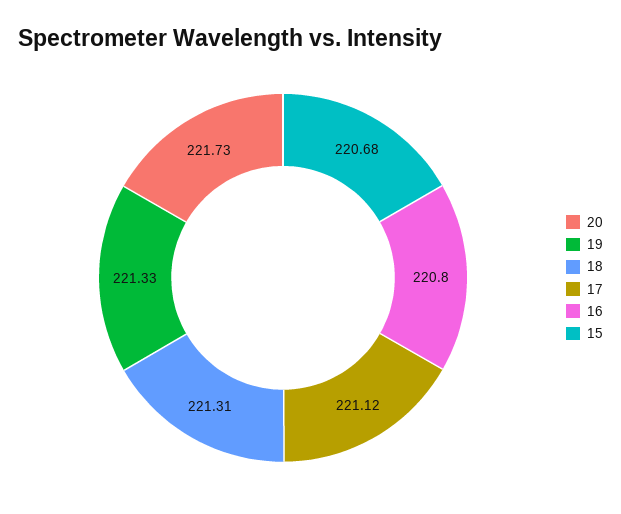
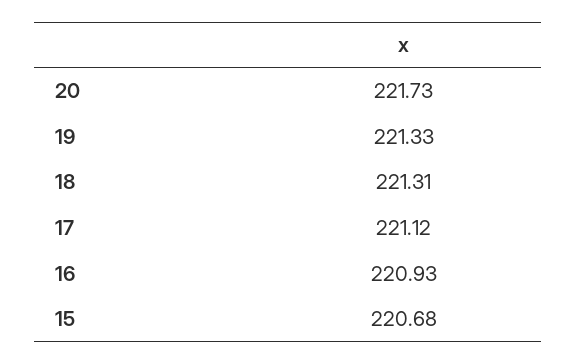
  {
    "20": 221.73,
    "19": 221.33,
    "18": 221.31,
    "17": 221.12,
-   "16": 220.8,
+   "16": 220.93,
    "15": 220.68
  }

